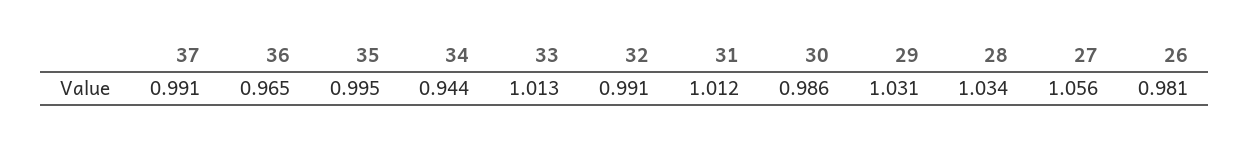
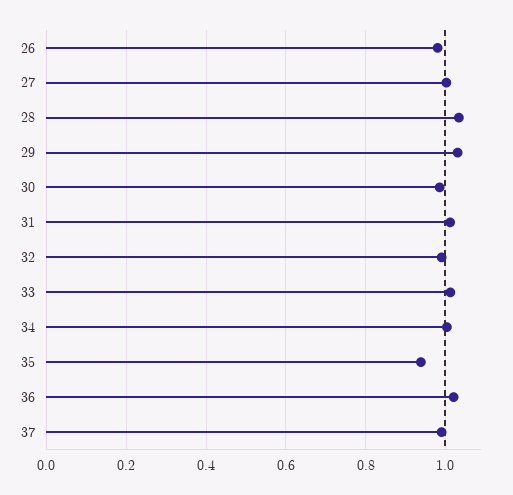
  {
    "37": 0.991,
-   "36": 0.965,
+   "36": 1.02,
-   "35": 0.995,
+   "35": 0.94,
-   "34": 0.944,
+   "34": 1,
    "33": 1.013,
    "32": 0.991,
    "31": 1.012,
    "30": 0.986,
    "29": 1.031,
    "28": 1.034,
-   "27": 1.056,
+   "27": 1,
    "26": 0.981
  }

